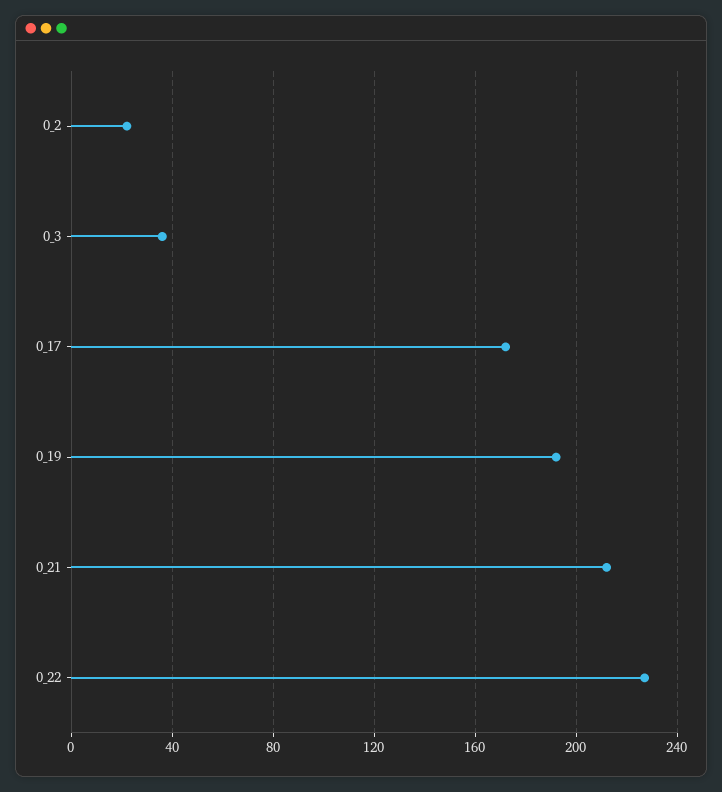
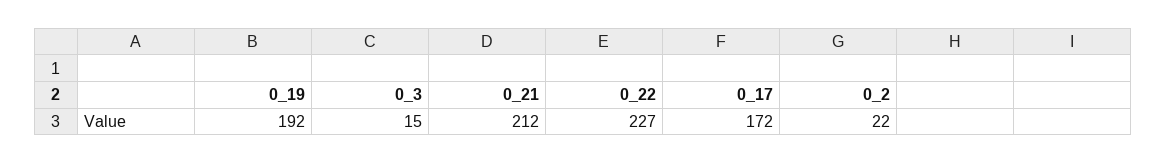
  {
    "0_2": 22,
-   "0_3": 35,
+   "0_3": 15,
    "0_17": 172,
    "0_19": 192,
    "0_21": 212,
    "0_22": 227
  }

